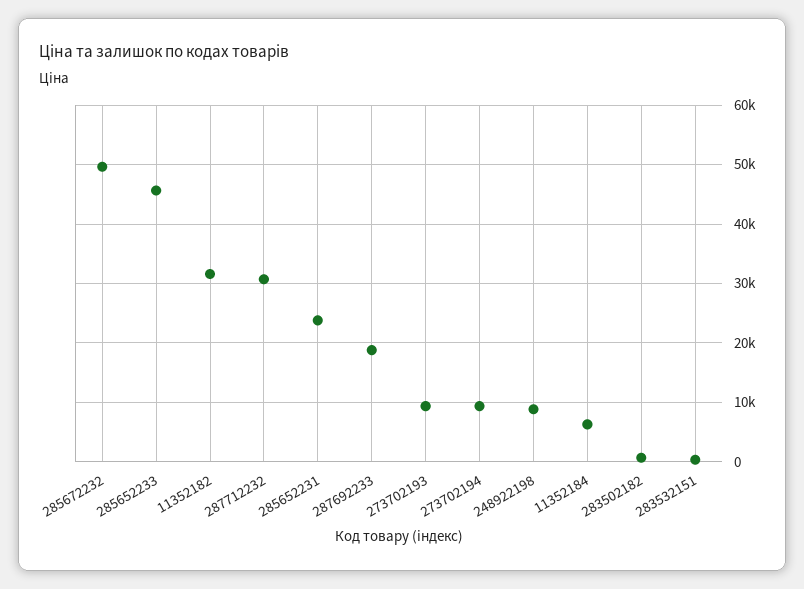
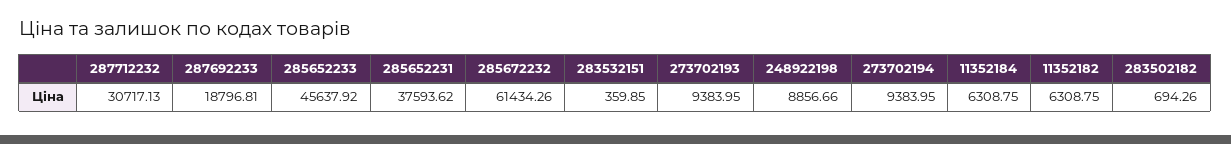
  {
-   "285672232": 50000,
+   "285672232": 61434.26,
    "285652233": 45637.92,
-   "11352182": 32000,
+   "11352182": 6308.75,
    "287712232": 30717.13,
-   "285652231": 24000,
+   "285652231": 37593.62,
    "287692233": 18796.81,
    "273702193": 9383.95,
    "273702194": 9383.95,
    "248922198": 8856.66,
    "11352184": 6308.75,
    "283502182": 694.26,
    "283532151": 359.85
  }

